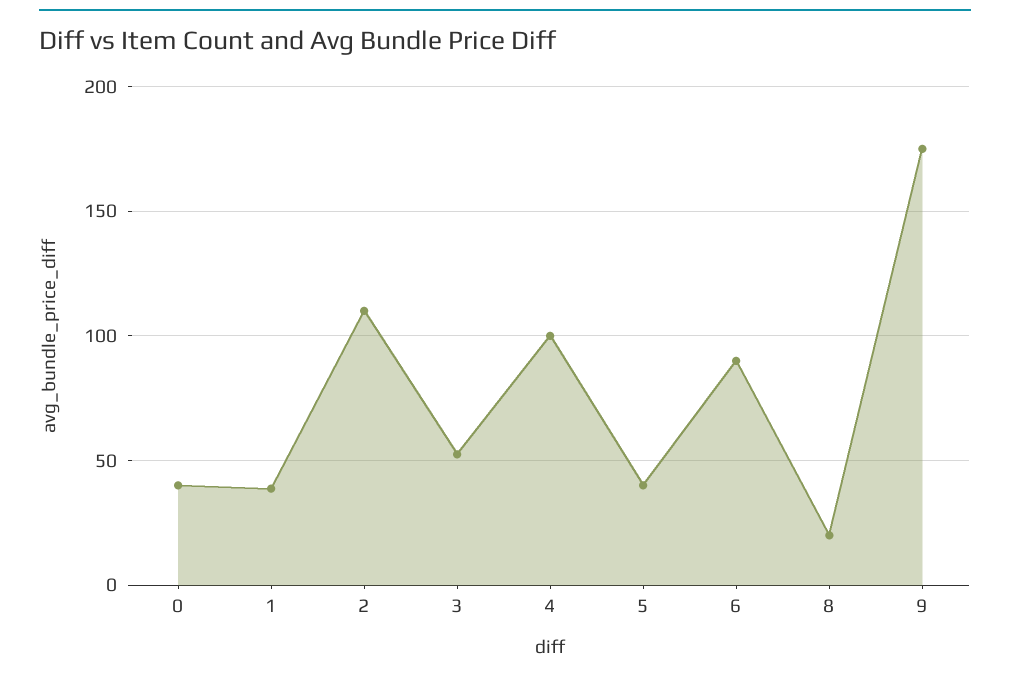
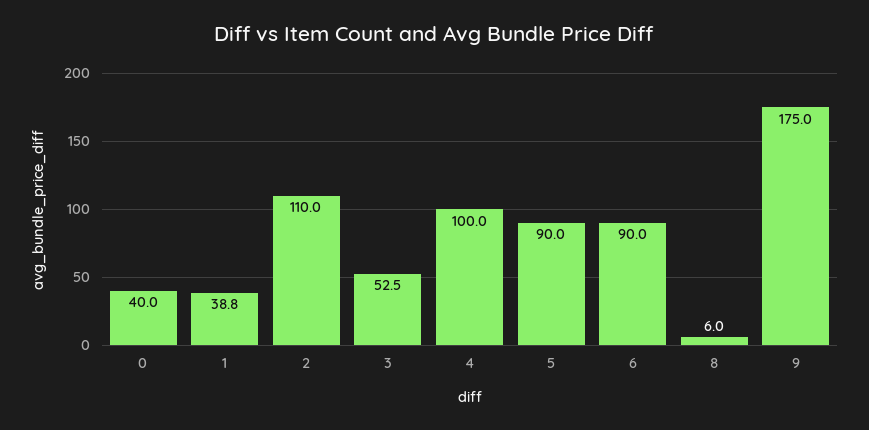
  {
    "0": 40,
    "1": 38.8,
    "2": 110,
    "3": 52.5,
    "4": 100,
-   "5": 40,
+   "5": 90,
    "6": 90,
-   "8": 20,
+   "8": 6,
    "9": 175
  }

